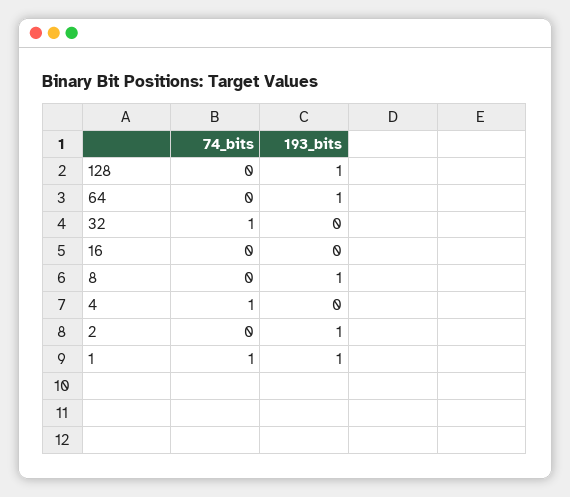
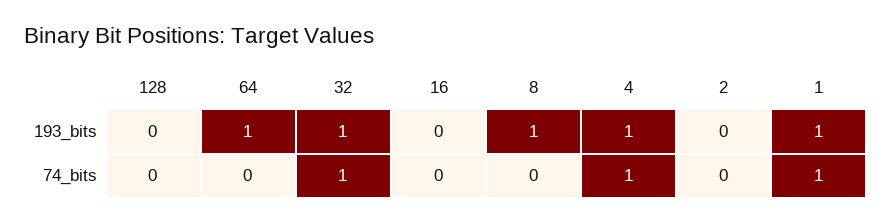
  {
    "74_bits": {
      "128": 0,
      "64": 0,
      "32": 1,
      "16": 0,
      "8": 0,
      "4": 1,
      "2": 0,
      "1": 1
    },
    "193_bits": {
-     "128": 1,
+     "128": 0,
      "64": 1,
-     "32": 0,
+     "32": 1,
      "16": 0,
      "8": 1,
-     "4": 0,
+     "4": 1,
-     "2": 1,
+     "2": 0,
      "1": 1
    }
  }

